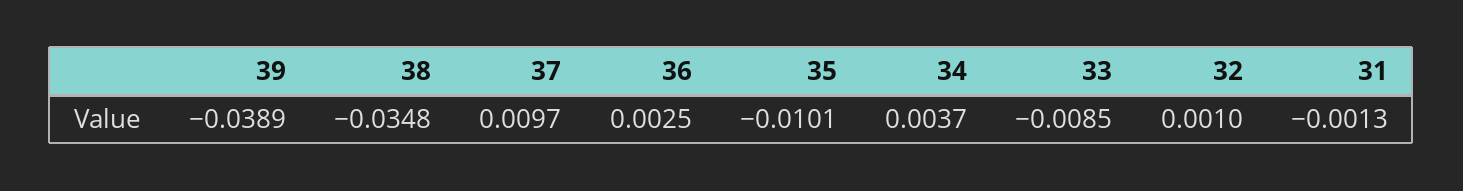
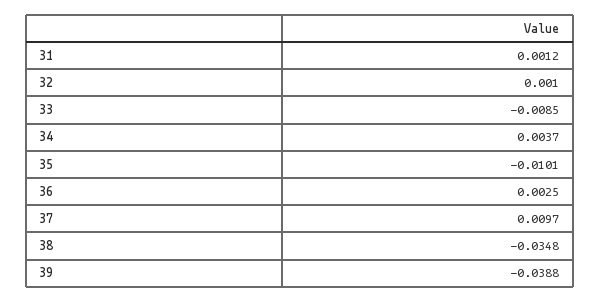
  {
-   "39": -0.0389,
+   "39": -0.0388,
    "38": -0.0348,
    "37": 0.0097,
    "36": 0.0025,
    "35": -0.0101,
    "34": 0.0037,
    "33": -0.0085,
    "32": 0.001,
-   "31": -0.0013
+   "31": 0.0012
  }

